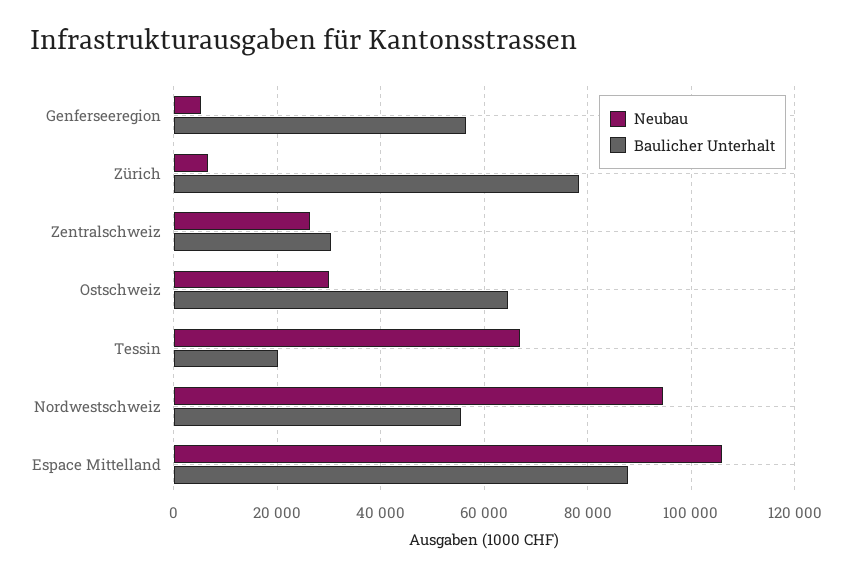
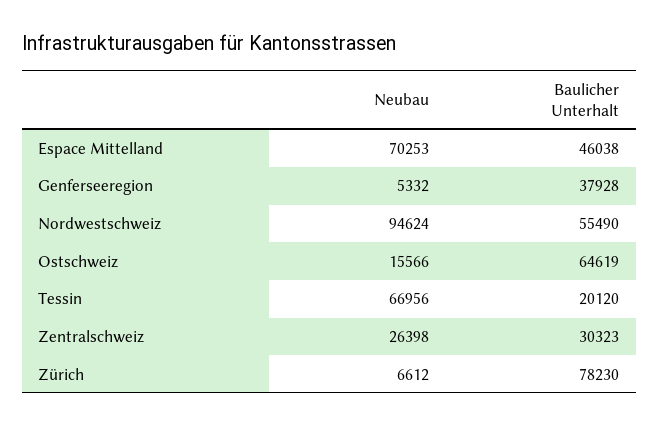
  {
    "Neubau": {
      "Genferseeregion": 5332,
      "Zürich": 6612,
      "Zentralschweiz": 26398,
-     "Ostschweiz": 30000,
+     "Ostschweiz": 15566,
      "Tessin": 66956,
      "Nordwestschweiz": 94624,
-     "Espace Mittelland": 106000
+     "Espace Mittelland": 70253
    },
    "Baulicher Unterhalt": {
-     "Genferseeregion": 56000,
+     "Genferseeregion": 37928,
      "Zürich": 78230,
      "Zentralschweiz": 30323,
      "Ostschweiz": 64619,
      "Tessin": 20120,
      "Nordwestschweiz": 55490,
-     "Espace Mittelland": 88000
+     "Espace Mittelland": 46038
    }
  }

